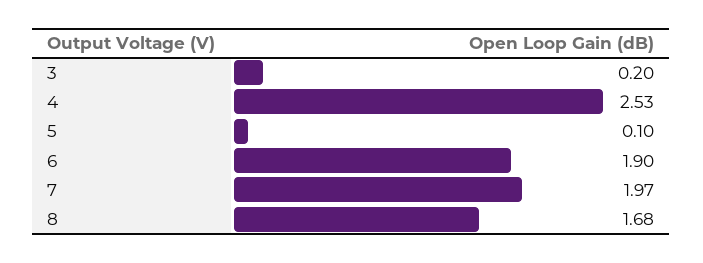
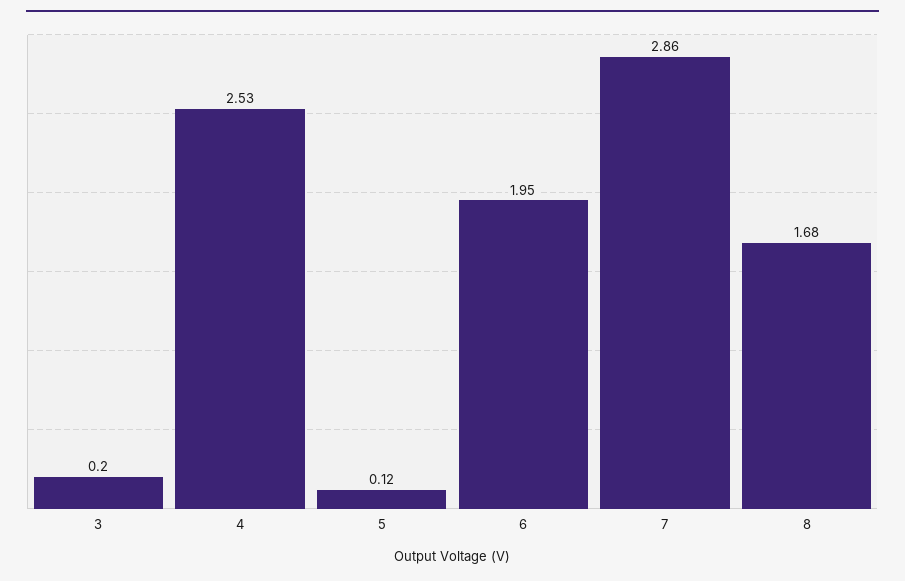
  {
    "3": 0.2,
    "4": 2.53,
-   "5": 0.1,
+   "5": 0.12,
-   "6": 1.9,
+   "6": 1.95,
-   "7": 1.97,
+   "7": 2.86,
    "8": 1.68
  }

